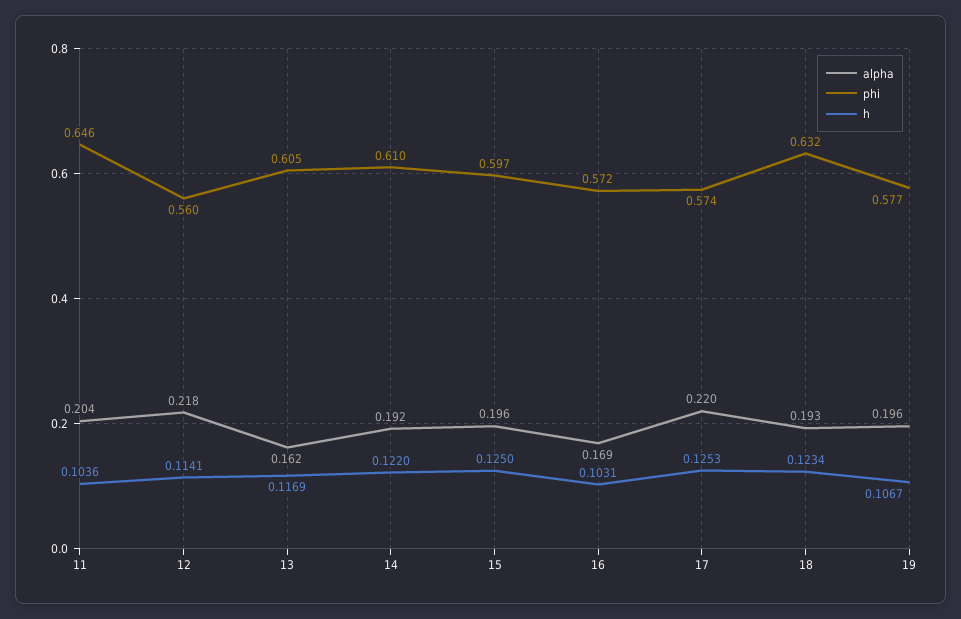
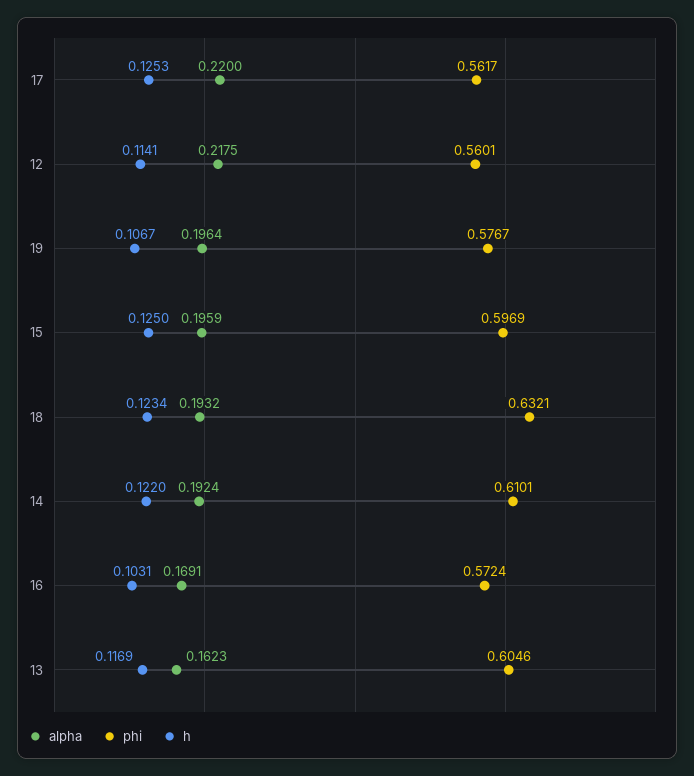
  {
    "alpha": {
-     "11": 0.204,
      "12": 0.2175,
      "13": 0.1623,
      "14": 0.1924,
      "15": 0.1959,
      "16": 0.1691,
      "17": 0.22,
      "18": 0.1932,
      "19": 0.1964
    },
    "phi": {
-     "11": 0.646,
      "12": 0.5601,
      "13": 0.6046,
      "14": 0.6101,
      "15": 0.5969,
      "16": 0.5724,
-     "17": 0.574,
+     "17": 0.5617,
      "18": 0.6321,
      "19": 0.5767
    },
    "h": {
-     "11": 0.1036,
      "12": 0.1141,
      "13": 0.1169,
      "14": 0.122,
      "15": 0.125,
      "16": 0.1031,
      "17": 0.1253,
      "18": 0.1234,
      "19": 0.1067
    }
  }

